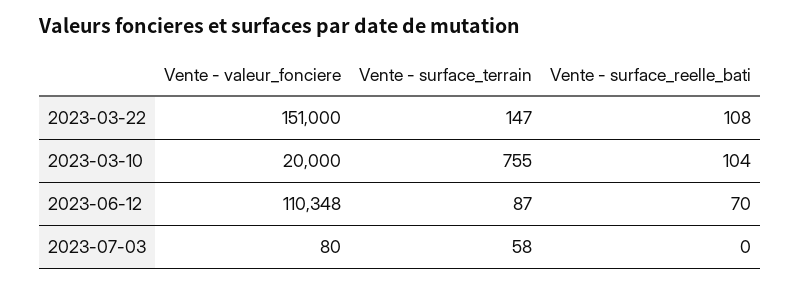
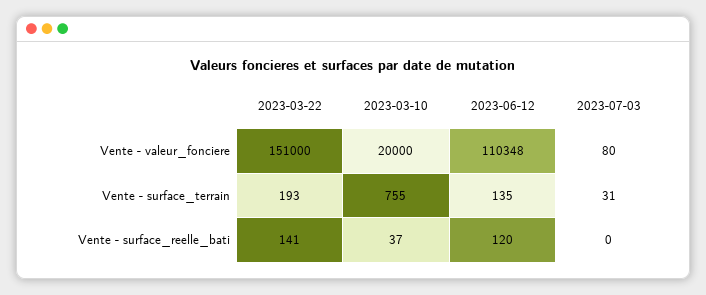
  {
    "Vente - valeur_fonciere": {
      "2023-03-22": 151000,
      "2023-03-10": 20000,
      "2023-06-12": 110348,
      "2023-07-03": 80
    },
    "Vente - surface_terrain": {
-     "2023-03-22": 147,
+     "2023-03-22": 193,
      "2023-03-10": 755,
-     "2023-06-12": 87,
+     "2023-06-12": 135,
-     "2023-07-03": 58
+     "2023-07-03": 31
    },
    "Vente - surface_reelle_bati": {
-     "2023-03-22": 108,
+     "2023-03-22": 141,
-     "2023-03-10": 104,
+     "2023-03-10": 37,
-     "2023-06-12": 70,
+     "2023-06-12": 120,
      "2023-07-03": 0
    }
  }

